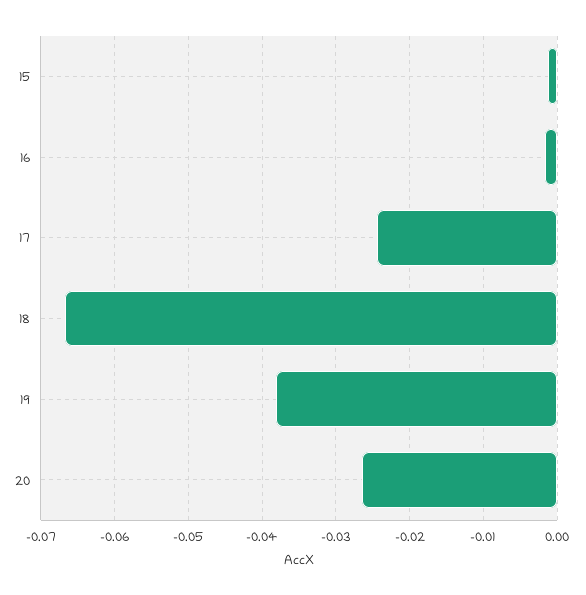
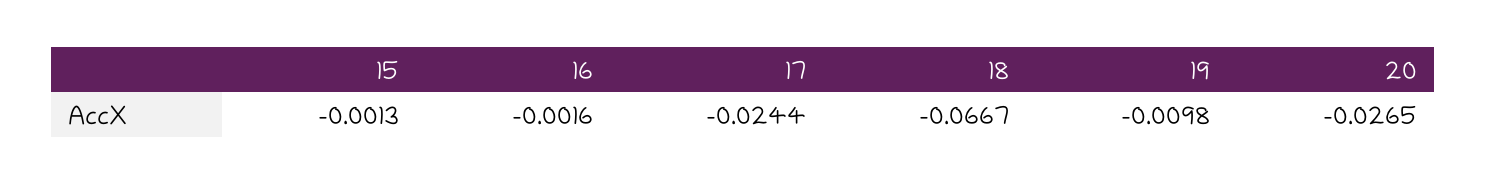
  {
    "15": -0.0013,
    "16": -0.0016,
    "17": -0.0244,
    "18": -0.0667,
-   "19": -0.038,
+   "19": -0.0098,
    "20": -0.0265
  }

